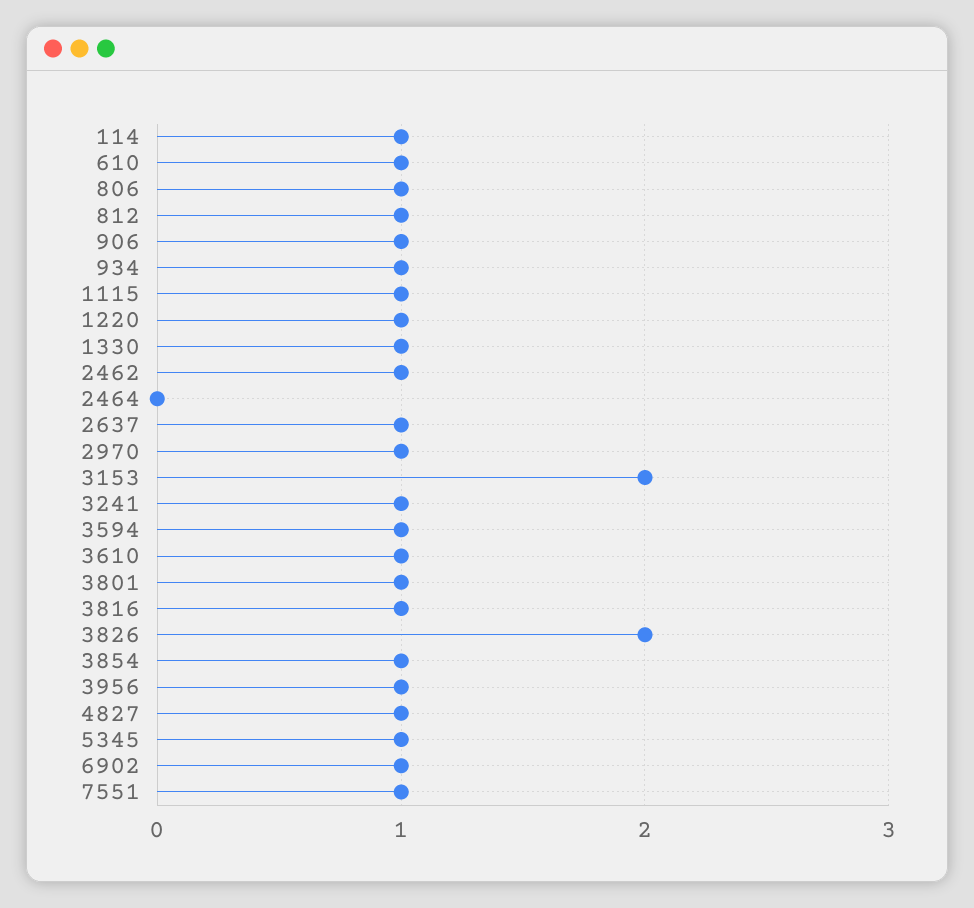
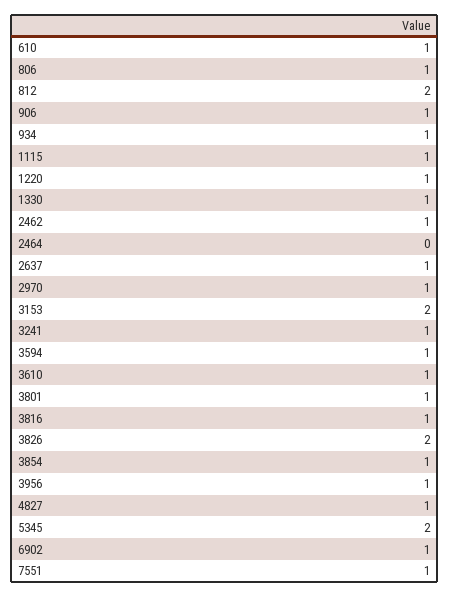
  {
-   "114": 1,
    "610": 1,
    "806": 1,
-   "812": 1,
+   "812": 2,
    "906": 1,
    "934": 1,
    "1115": 1,
    "1220": 1,
    "1330": 1,
    "2462": 1,
    "2464": 0,
    "2637": 1,
    "2970": 1,
    "3153": 2,
    "3241": 1,
    "3594": 1,
    "3610": 1,
    "3801": 1,
    "3816": 1,
    "3826": 2,
    "3854": 1,
    "3956": 1,
    "4827": 1,
-   "5345": 1,
+   "5345": 2,
    "6902": 1,
    "7551": 1
  }

